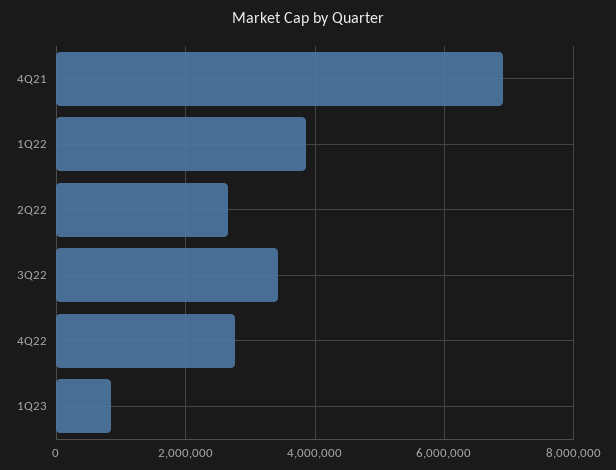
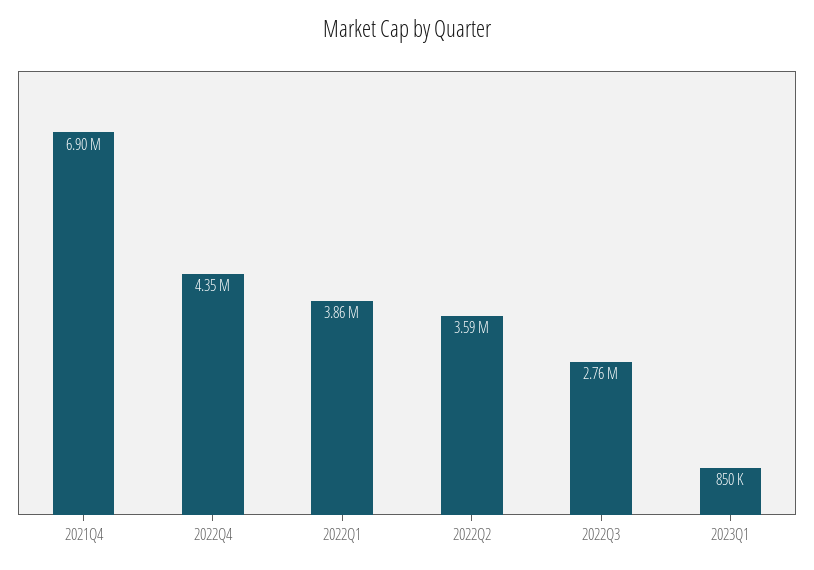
  {
    "4Q21": 6900000,
    "1Q22": 3860000,
-   "2Q22": 2600000,
+   "2Q22": 3590000,
-   "3Q22": 3400000,
+   "3Q22": 2760000,
-   "4Q22": 2800000,
+   "4Q22": 4350000,
    "1Q23": 850000
  }

